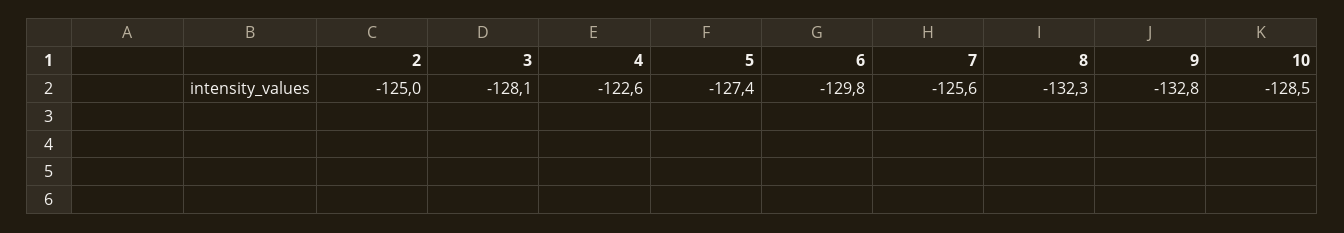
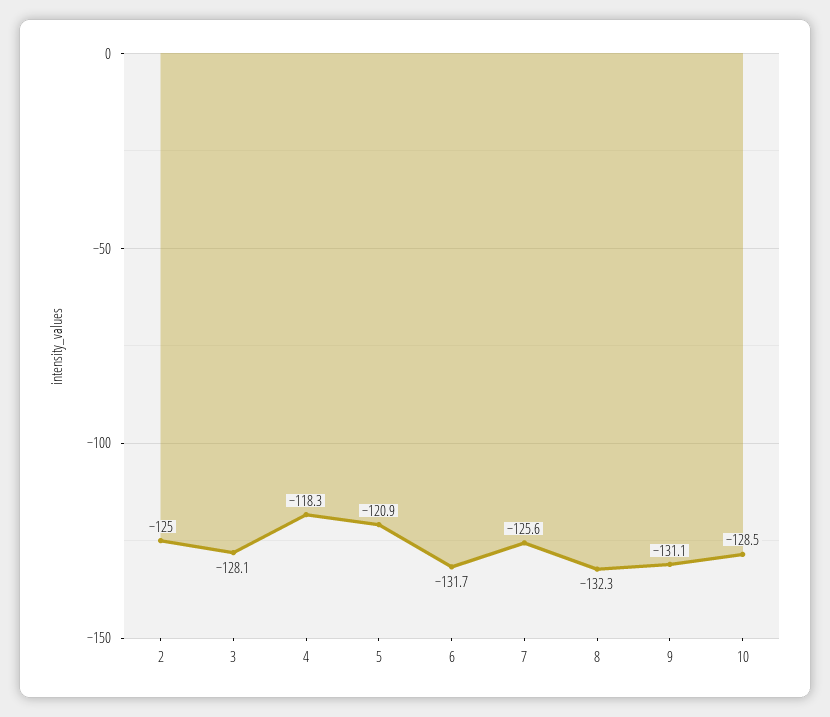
  {
    "2": -125,
    "3": -128.1,
-   "4": -122.6,
+   "4": -118.3,
-   "5": -127.4,
+   "5": -120.9,
-   "6": -129.8,
+   "6": -131.7,
    "7": -125.6,
    "8": -132.3,
-   "9": -132.8,
+   "9": -131.1,
    "10": -128.5
  }

